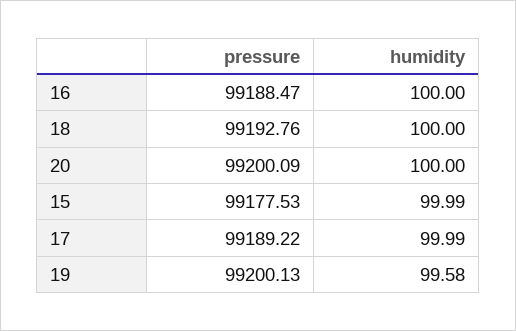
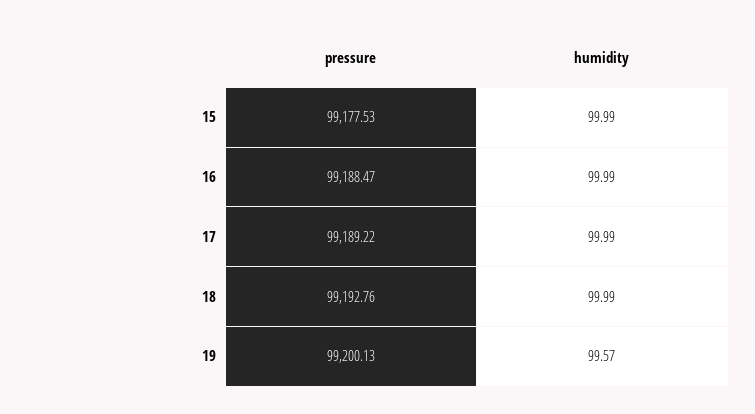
  {
    "pressure": {
      "16": 99188.47,
      "18": 99192.76,
-     "20": 99200.09,
      "15": 99177.53,
      "17": 99189.22,
      "19": 99200.13
    },
    "humidity": {
-     "16": 100,
+     "16": 99.99,
-     "18": 100,
+     "18": 99.99,
-     "20": 100,
      "15": 99.99,
      "17": 99.99,
-     "19": 99.58
+     "19": 99.57
    }
  }

